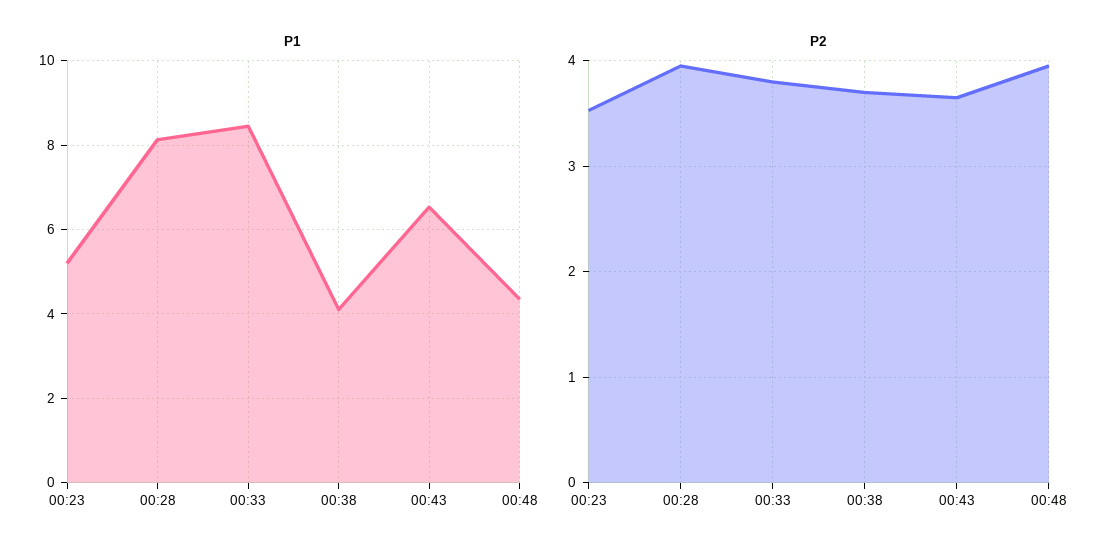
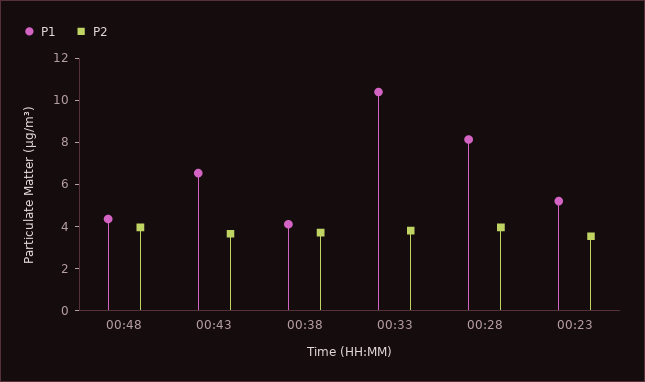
  {
    "P1": {
      "00:23": 5.2,
      "00:28": 8.2,
-     "00:33": 8.4,
+     "00:33": 10.5,
      "00:38": 4.2,
      "00:43": 6.6,
      "00:48": 4.4
    },
    "P2": {
      "00:23": 3.5,
      "00:28": 4,
      "00:33": 3.8,
      "00:38": 3.7,
      "00:43": 3.7,
      "00:48": 4
    }
  }

